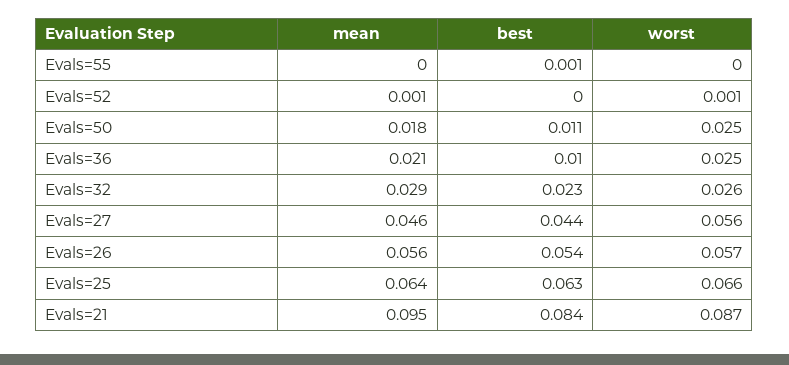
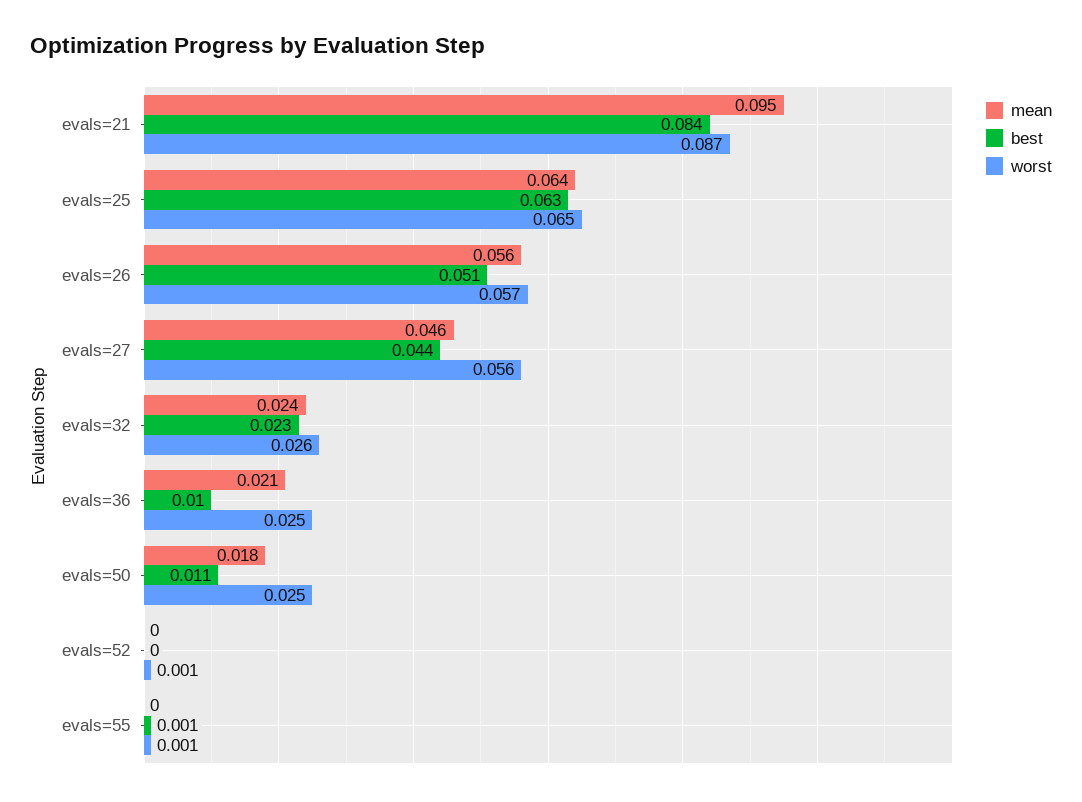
  {
    "mean": {
      "Evals=55": 0,
-     "Evals=52": 0.001,
+     "Evals=52": 0,
      "Evals=50": 0.018,
      "Evals=36": 0.021,
-     "Evals=32": 0.029,
+     "Evals=32": 0.024,
      "Evals=27": 0.046,
      "Evals=26": 0.056,
      "Evals=25": 0.064,
      "Evals=21": 0.095
    },
    "best": {
      "Evals=55": 0.001,
      "Evals=52": 0,
      "Evals=50": 0.011,
      "Evals=36": 0.01,
      "Evals=32": 0.023,
      "Evals=27": 0.044,
-     "Evals=26": 0.054,
+     "Evals=26": 0.051,
      "Evals=25": 0.063,
      "Evals=21": 0.084
    },
    "worst": {
-     "Evals=55": 0,
+     "Evals=55": 0.001,
      "Evals=52": 0.001,
      "Evals=50": 0.025,
      "Evals=36": 0.025,
      "Evals=32": 0.026,
      "Evals=27": 0.056,
      "Evals=26": 0.057,
-     "Evals=25": 0.066,
+     "Evals=25": 0.065,
      "Evals=21": 0.087
    }
  }

